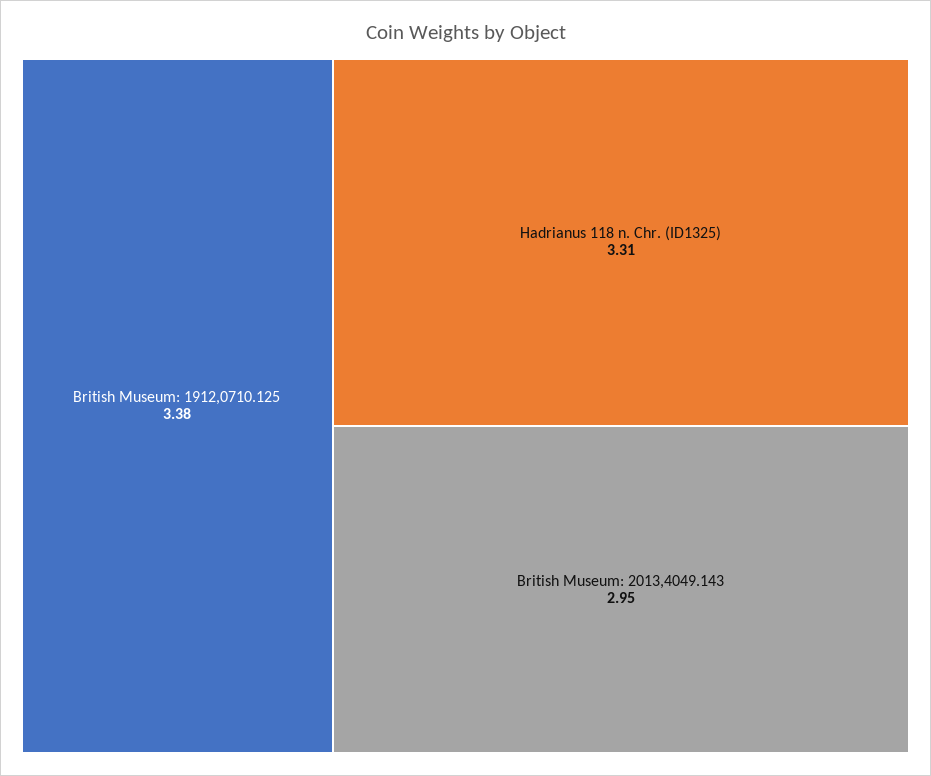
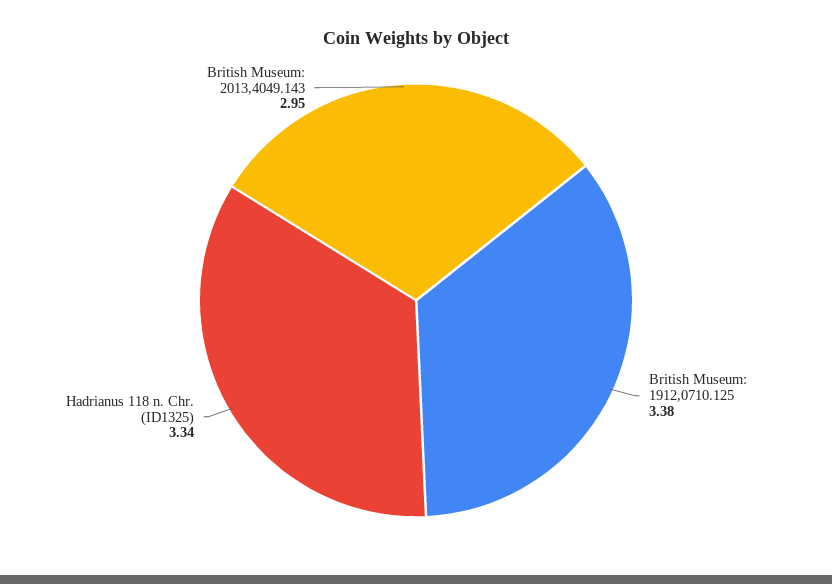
  {
    "British Museum: 1912,0710.125": 3.38,
-   "Hadrianus 118 n. Chr. (ID1325)": 3.31,
+   "Hadrianus 118 n. Chr. (ID1325)": 3.34,
    "British Museum: 2013,4049.143": 2.95
  }

